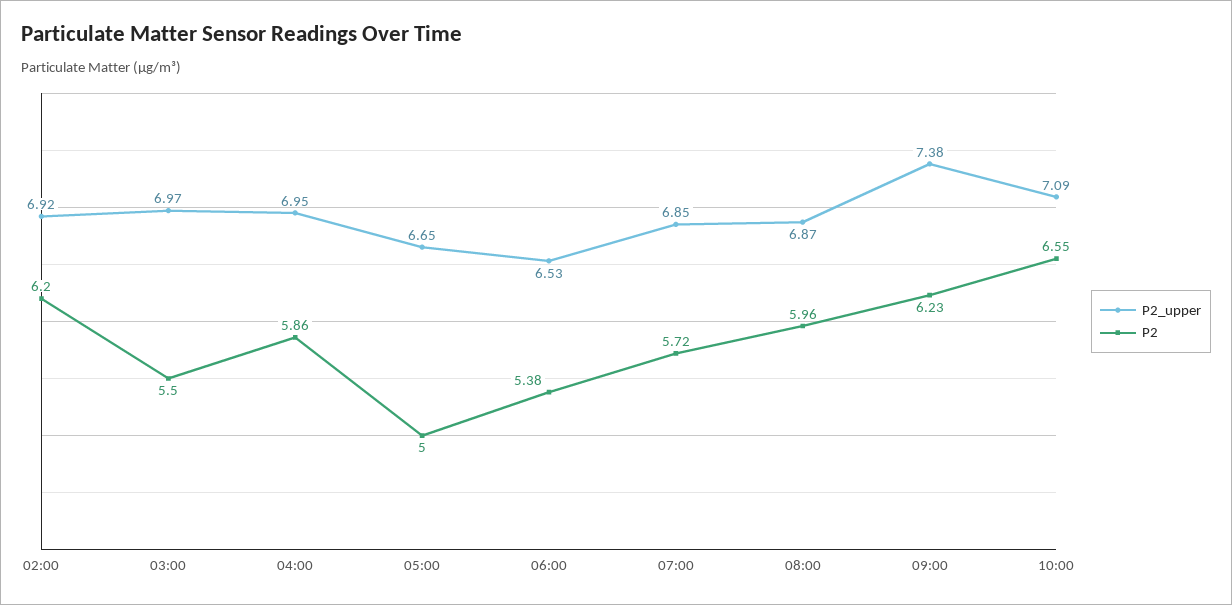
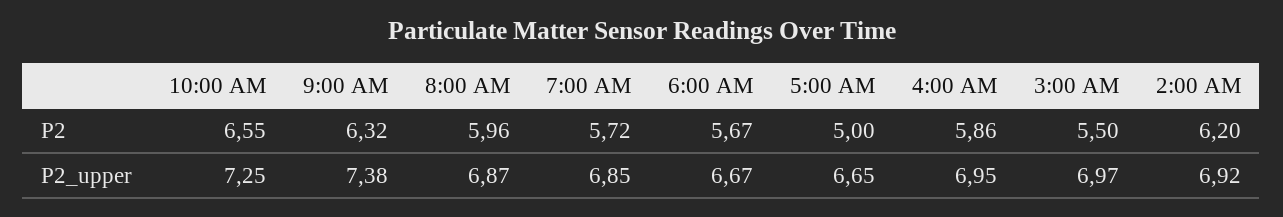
  {
    "P2_upper": {
      "02:00": 6.92,
      "03:00": 6.97,
      "04:00": 6.95,
      "05:00": 6.65,
-     "06:00": 6.53,
+     "06:00": 6.67,
      "07:00": 6.85,
      "08:00": 6.87,
      "09:00": 7.38,
-     "10:00": 7.09
+     "10:00": 7.25
    },
    "P2": {
      "02:00": 6.2,
      "03:00": 5.5,
      "04:00": 5.86,
      "05:00": 5,
-     "06:00": 5.38,
+     "06:00": 5.67,
      "07:00": 5.72,
      "08:00": 5.96,
-     "09:00": 6.23,
+     "09:00": 6.32,
      "10:00": 6.55
    }
  }

